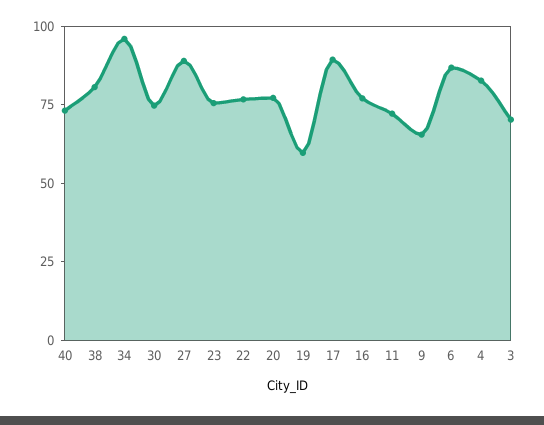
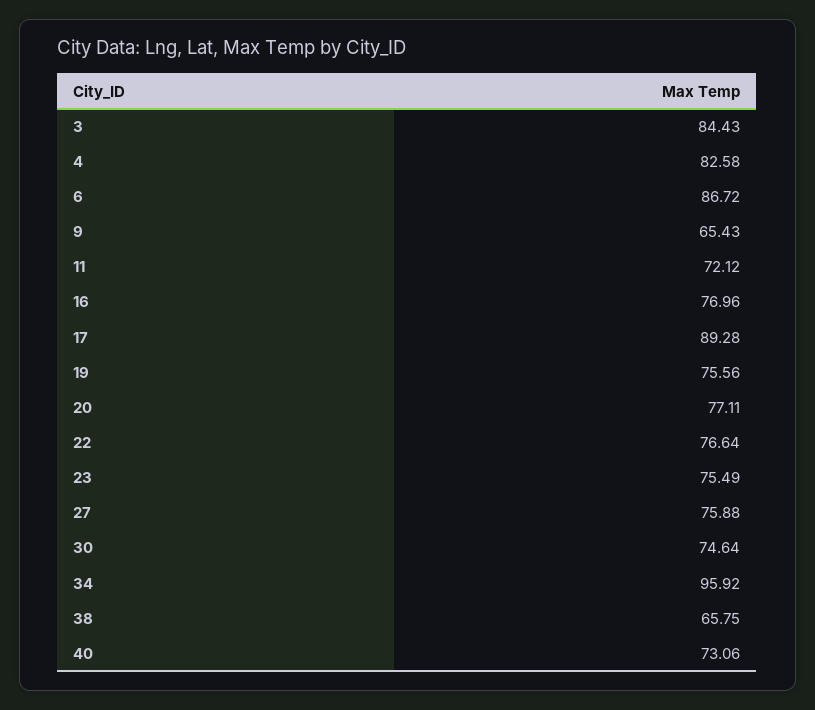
  {
    "40": 73.06,
-   "38": 80,
+   "38": 65.75,
    "34": 95.92,
    "30": 74.64,
-   "27": 90,
+   "27": 75.88,
    "23": 75.49,
    "22": 76.64,
    "20": 77.11,
-   "19": 60,
+   "19": 75.56,
    "17": 89.28,
    "16": 76.96,
    "11": 72.12,
    "9": 65.43,
    "6": 86.72,
    "4": 82.58,
-   "3": 70
+   "3": 84.43
  }

